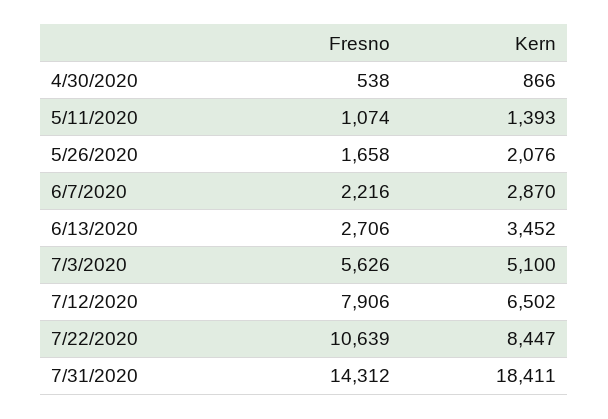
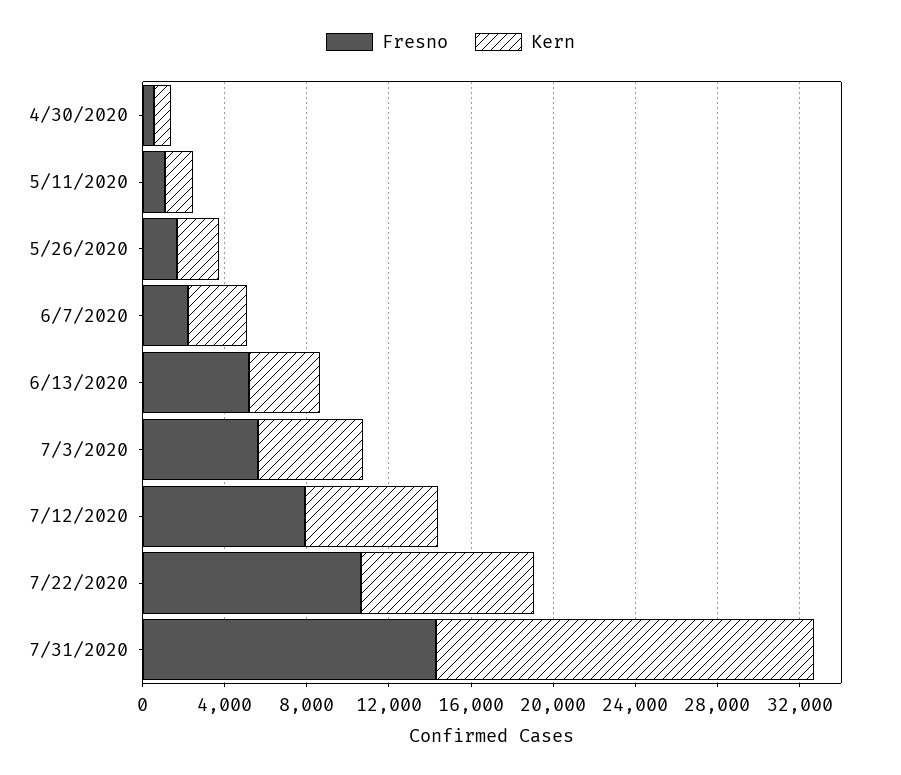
  {
    "Fresno": {
      "4/30/2020": 538,
      "5/11/2020": 1074,
      "5/26/2020": 1658,
      "6/7/2020": 2216,
-     "6/13/2020": 2706,
+     "6/13/2020": 5000,
      "7/3/2020": 5626,
      "7/12/2020": 7906,
      "7/22/2020": 10639,
      "7/31/2020": 14312
    },
    "Kern": {
      "4/30/2020": 866,
      "5/11/2020": 1393,
      "5/26/2020": 2076,
      "6/7/2020": 2870,
      "6/13/2020": 3452,
      "7/3/2020": 5100,
      "7/12/2020": 6502,
      "7/22/2020": 8447,
      "7/31/2020": 18411
    }
  }

